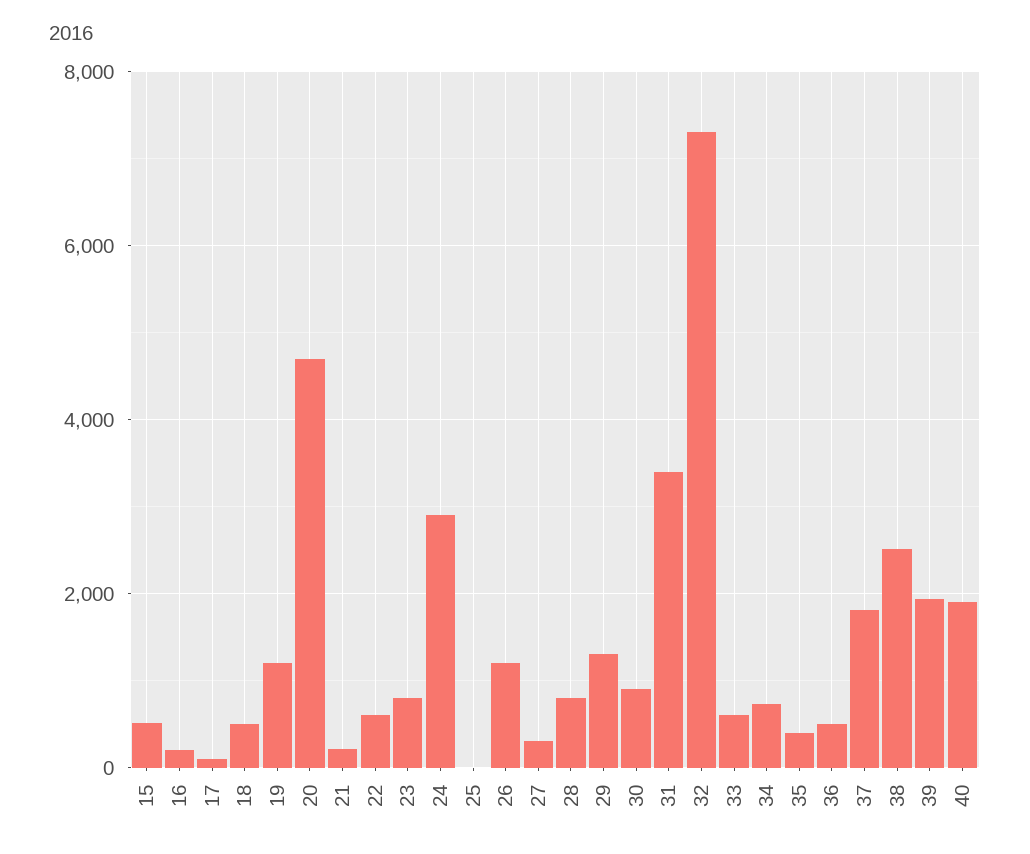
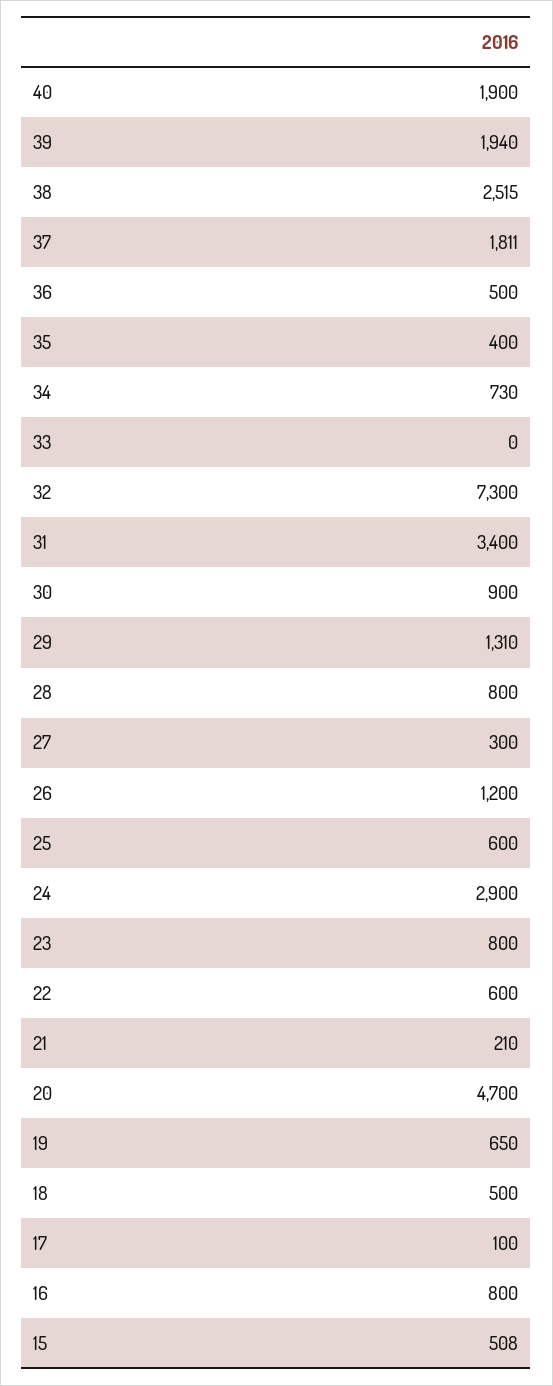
  {
    "15": 508,
-   "16": 200,
+   "16": 800,
    "17": 100,
    "18": 500,
-   "19": 1200,
+   "19": 650,
    "20": 4700,
    "21": 210,
    "22": 600,
    "23": 800,
    "24": 2900,
-   "25": 0,
+   "25": 600,
    "26": 1200,
    "27": 300,
    "28": 800,
    "29": 1310,
    "30": 900,
    "31": 3400,
    "32": 7300,
-   "33": 600,
+   "33": 0,
    "34": 730,
    "35": 400,
    "36": 500,
    "37": 1811,
    "38": 2515,
    "39": 1940,
    "40": 1900
  }

